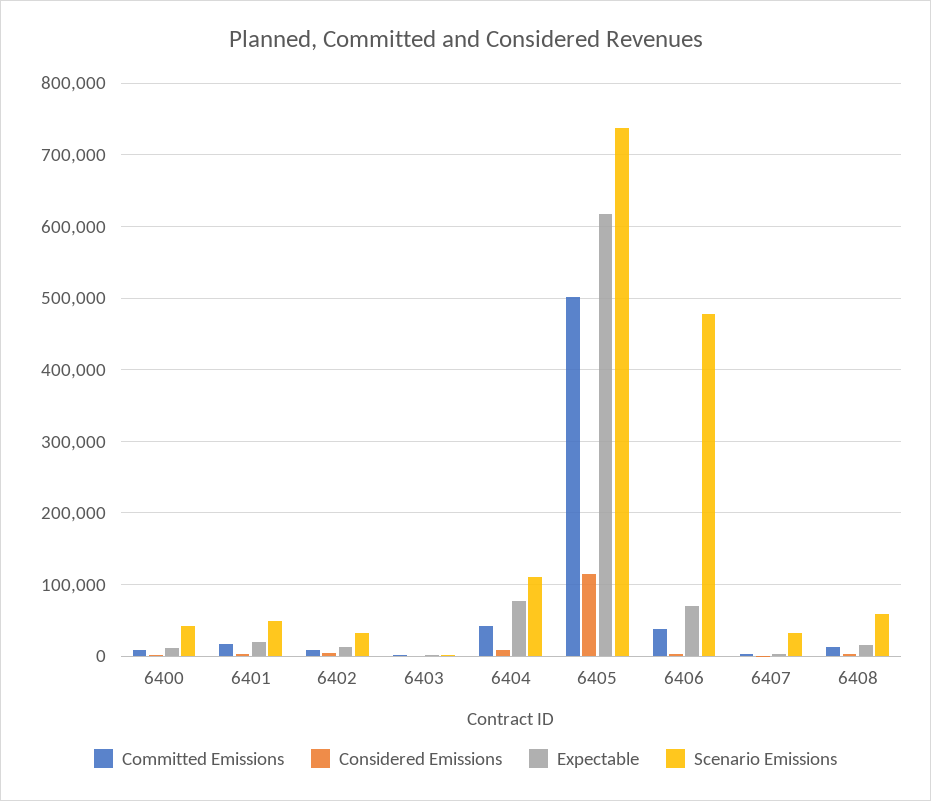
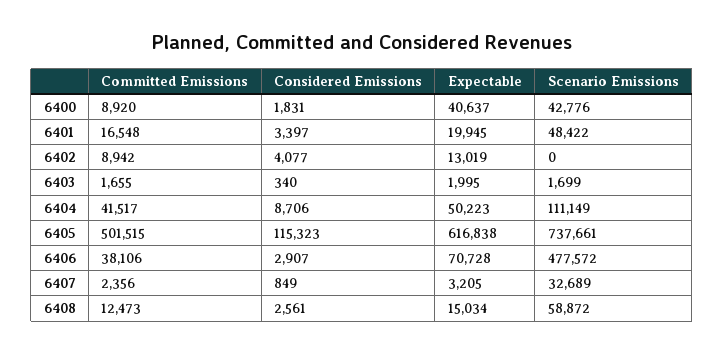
  {
    "Committed Emissions": {
      "6400": 8920,
      "6401": 16548,
      "6402": 8942,
      "6403": 1655,
      "6404": 41517,
      "6405": 501515,
      "6406": 38106,
      "6407": 2356,
      "6408": 12473
    },
    "Considered Emissions": {
      "6400": 1831,
      "6401": 3397,
      "6402": 4077,
      "6403": 340,
      "6404": 8706,
      "6405": 115323,
      "6406": 2907,
      "6407": 849,
      "6408": 2561
    },
    "Expectable": {
-     "6400": 10000,
+     "6400": 40637,
      "6401": 19945,
      "6402": 13019,
      "6403": 1995,
-     "6404": 80000,
+     "6404": 50223,
      "6405": 616838,
      "6406": 70728,
      "6407": 3205,
      "6408": 15034
    },
    "Scenario Emissions": {
      "6400": 42776,
      "6401": 48422,
-     "6402": 30000,
+     "6402": 0,
      "6403": 1699,
      "6404": 111149,
      "6405": 737661,
      "6406": 477572,
      "6407": 32689,
      "6408": 58872
    }
  }

